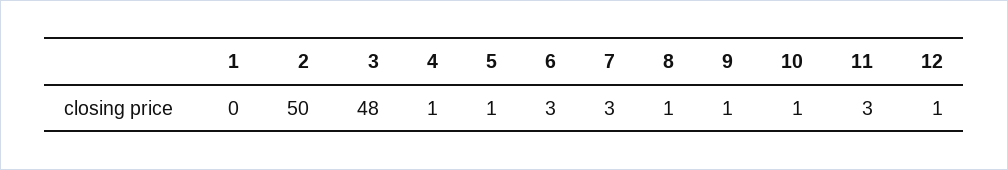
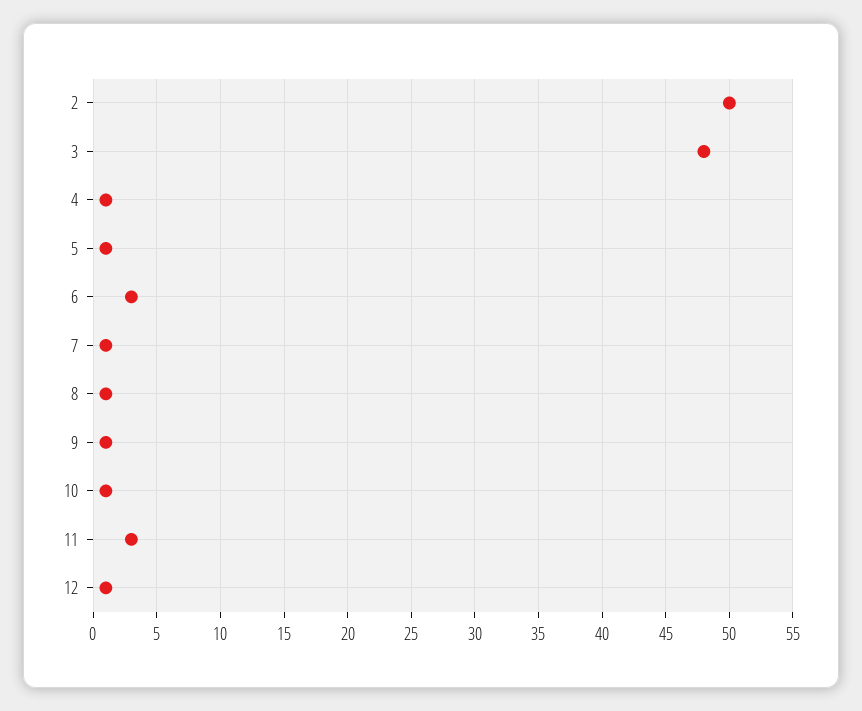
  {
-   "1": 0,
    "2": 50,
    "3": 48,
    "4": 1,
    "5": 1,
    "6": 3,
-   "7": 3,
+   "7": 1,
    "8": 1,
    "9": 1,
    "10": 1,
    "11": 3,
    "12": 1
  }

